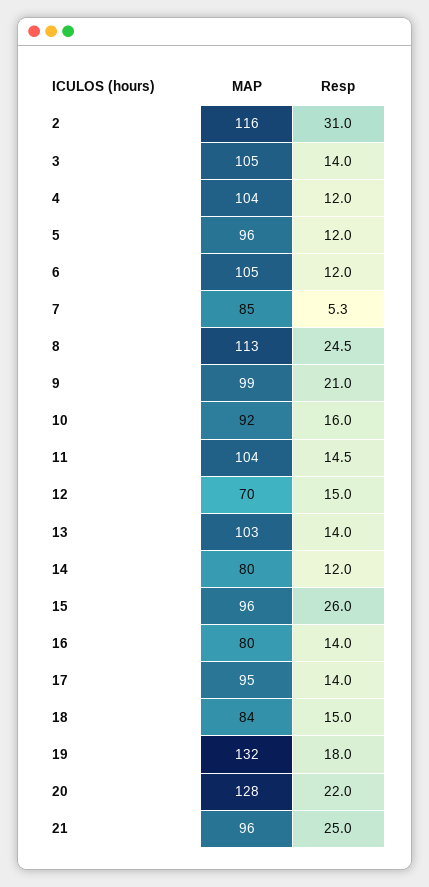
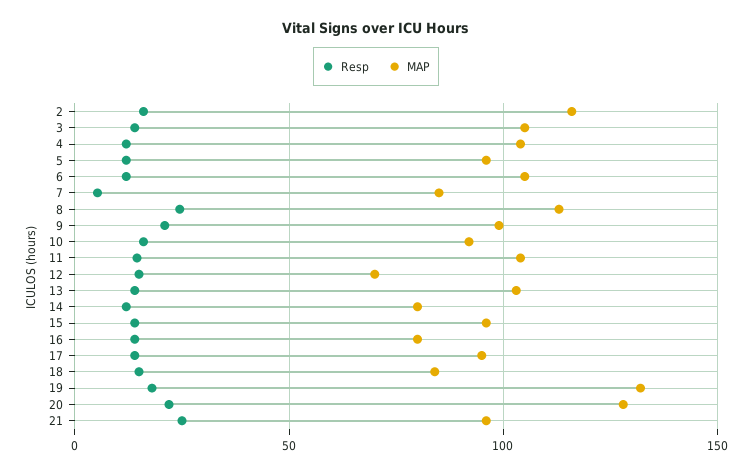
  {
    "MAP": {
      "2": 116,
      "3": 105,
      "4": 104,
      "5": 96,
      "6": 105,
      "7": 85,
      "8": 113,
      "9": 99,
      "10": 92,
      "11": 104,
      "12": 70,
      "13": 103,
      "14": 80,
      "15": 96,
      "16": 80,
      "17": 95,
      "18": 84,
      "19": 132,
      "20": 128,
      "21": 96
    },
    "Resp": {
-     "2": 31,
+     "2": 15,
      "3": 14,
      "4": 12,
      "5": 12,
      "6": 12,
      "7": 5.3,
      "8": 24.5,
      "9": 21,
      "10": 16,
      "11": 14.5,
      "12": 15,
      "13": 14,
      "14": 12,
-     "15": 26,
+     "15": 15,
      "16": 14,
      "17": 14,
      "18": 15,
      "19": 18,
      "20": 22,
      "21": 25
    }
  }

